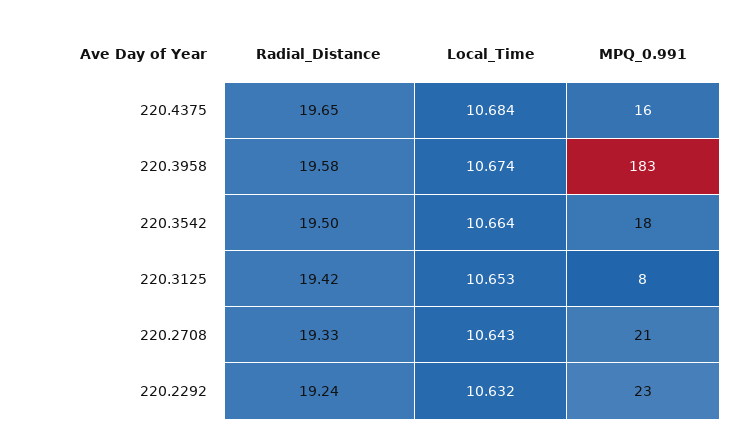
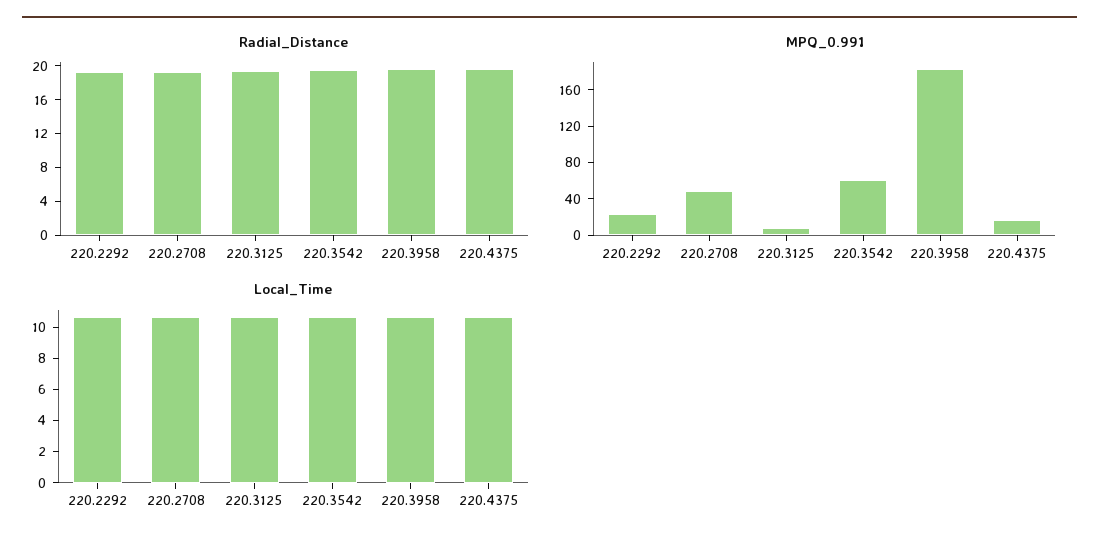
  {
    "Radial_Distance": {
      "220.4375": 19.65,
      "220.3958": 19.58,
      "220.3542": 19.5,
      "220.3125": 19.42,
      "220.2708": 19.33,
      "220.2292": 19.24
    },
    "Local_Time": {
      "220.4375": 10.684,
      "220.3958": 10.674,
      "220.3542": 10.664,
      "220.3125": 10.653,
      "220.2708": 10.643,
      "220.2292": 10.632
    },
    "MPQ_0.991": {
      "220.4375": 16,
      "220.3958": 183,
-     "220.3542": 18,
+     "220.3542": 60,
      "220.3125": 8,
-     "220.2708": 21,
+     "220.2708": 50,
      "220.2292": 23
    }
  }

